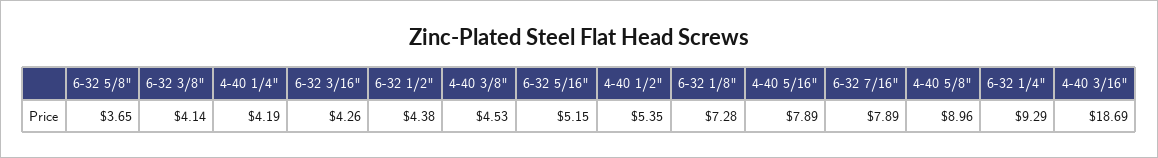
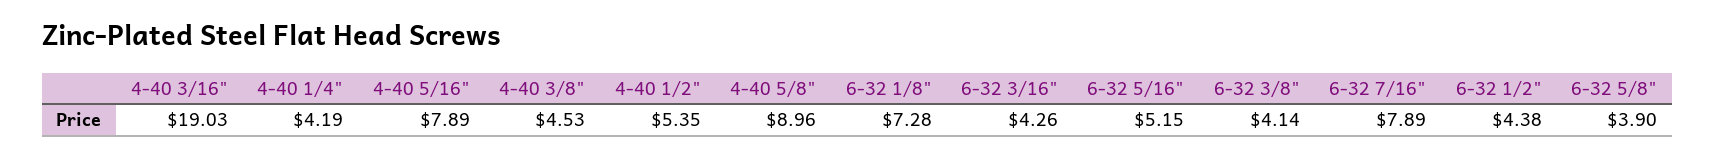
  {
-   "6-32 5/8\"": 3.65,
+   "6-32 5/8\"": 3.9,
    "6-32 3/8\"": 4.14,
    "4-40 1/4\"": 4.19,
    "6-32 3/16\"": 4.26,
    "6-32 1/2\"": 4.38,
    "4-40 3/8\"": 4.53,
    "6-32 5/16\"": 5.15,
    "4-40 1/2\"": 5.35,
    "6-32 1/8\"": 7.28,
    "4-40 5/16\"": 7.89,
    "6-32 7/16\"": 7.89,
    "4-40 5/8\"": 8.96,
-   "6-32 1/4\"": 9.29,
-   "4-40 3/16\"": 18.69
+   "4-40 3/16\"": 19.03
  }

